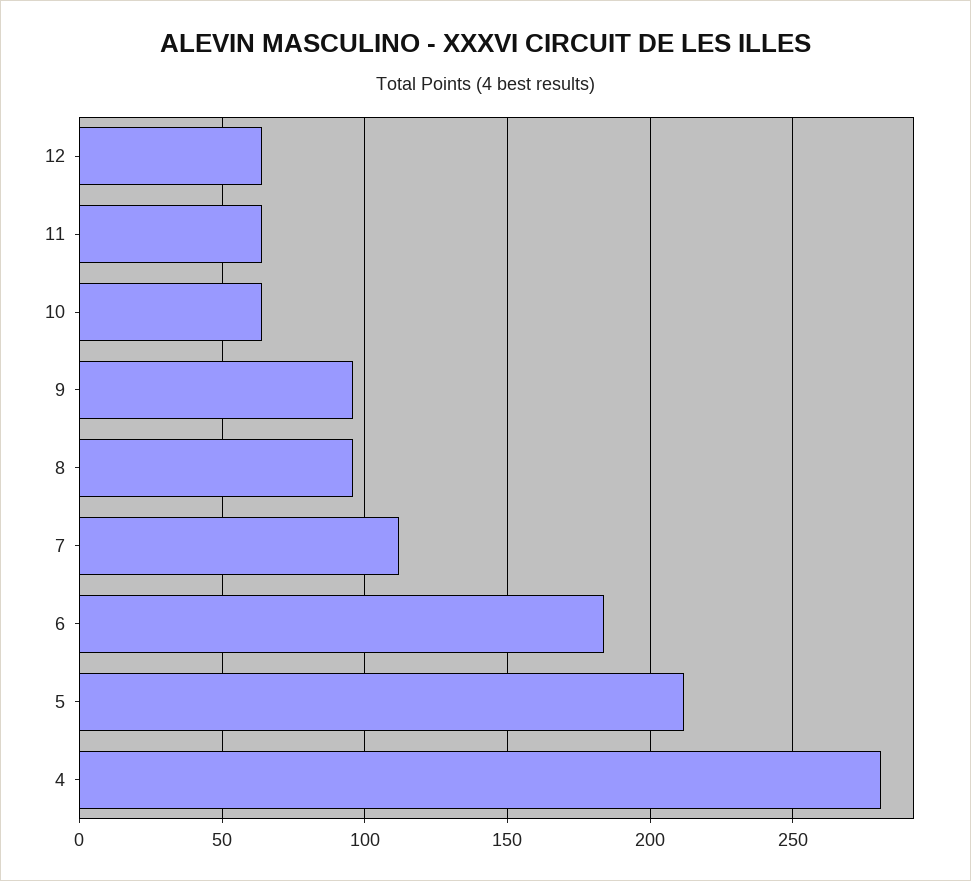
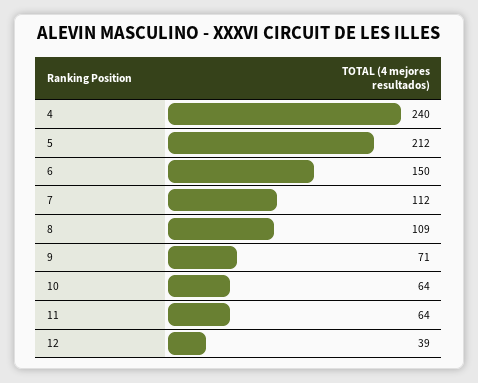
  {
-   "12": 65,
+   "12": 39,
    "11": 64,
    "10": 64,
-   "9": 95,
+   "9": 71,
-   "8": 95,
+   "8": 109,
    "7": 112,
-   "6": 185,
+   "6": 150,
    "5": 212,
-   "4": 280
+   "4": 240
  }

